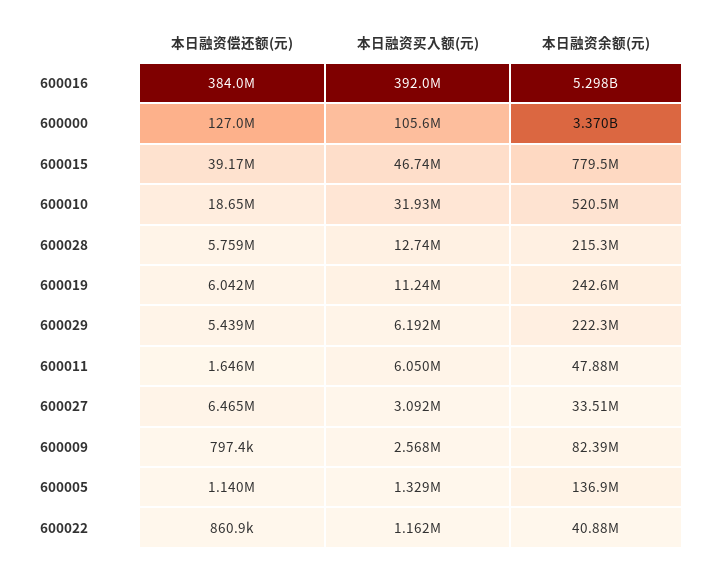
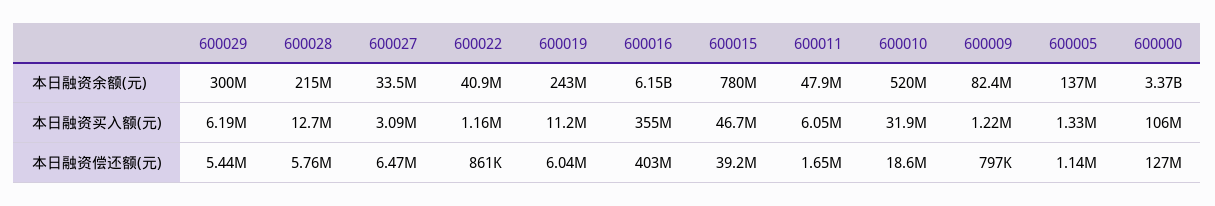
  {
    "本日融资偿还额(元)": {
-     "600016": 384000000,
+     "600016": 403000000,
      "600000": 127000000,
      "600015": 39170000,
      "600010": 18650000,
      "600028": 5759000,
      "600019": 6042000,
      "600029": 5439000,
      "600011": 1646000,
      "600027": 6465000,
      "600009": 797400,
      "600005": 1140000,
      "600022": 860900
    },
    "本日融资买入额(元)": {
-     "600016": 392000000,
+     "600016": 355000000,
      "600000": 105600000,
      "600015": 46740000,
      "600010": 31930000,
      "600028": 12740000,
      "600019": 11240000,
      "600029": 6192000,
      "600011": 6050000,
      "600027": 3092000,
-     "600009": 2568000,
+     "600009": 1220000,
      "600005": 1329000,
      "600022": 1162000
    },
    "本日融资余额(元)": {
-     "600016": 5298000000,
+     "600016": 6150000000,
      "600000": 3370000000,
      "600015": 779500000,
      "600010": 520500000,
      "600028": 215300000,
      "600019": 242600000,
-     "600029": 222300000,
+     "600029": 300000000,
      "600011": 47880000,
      "600027": 33510000,
      "600009": 82390000,
      "600005": 136900000,
      "600022": 40880000
    }
  }

